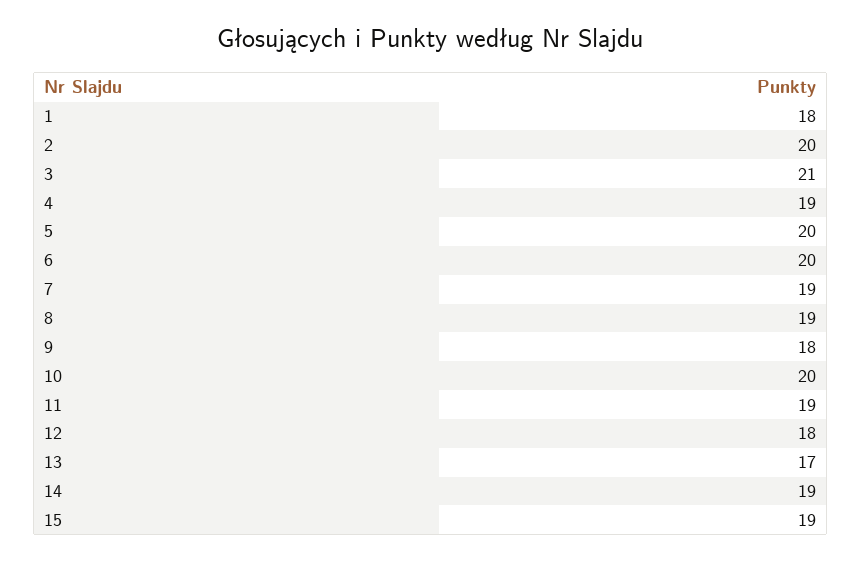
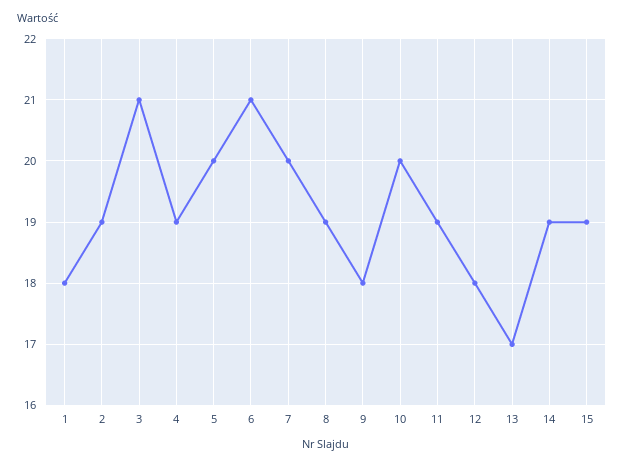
  {
    "1": 18,
-   "2": 20,
+   "2": 19,
    "3": 21,
    "4": 19,
    "5": 20,
-   "6": 20,
+   "6": 21,
-   "7": 19,
+   "7": 20,
    "8": 19,
    "9": 18,
    "10": 20,
    "11": 19,
    "12": 18,
    "13": 17,
    "14": 19,
    "15": 19
  }

